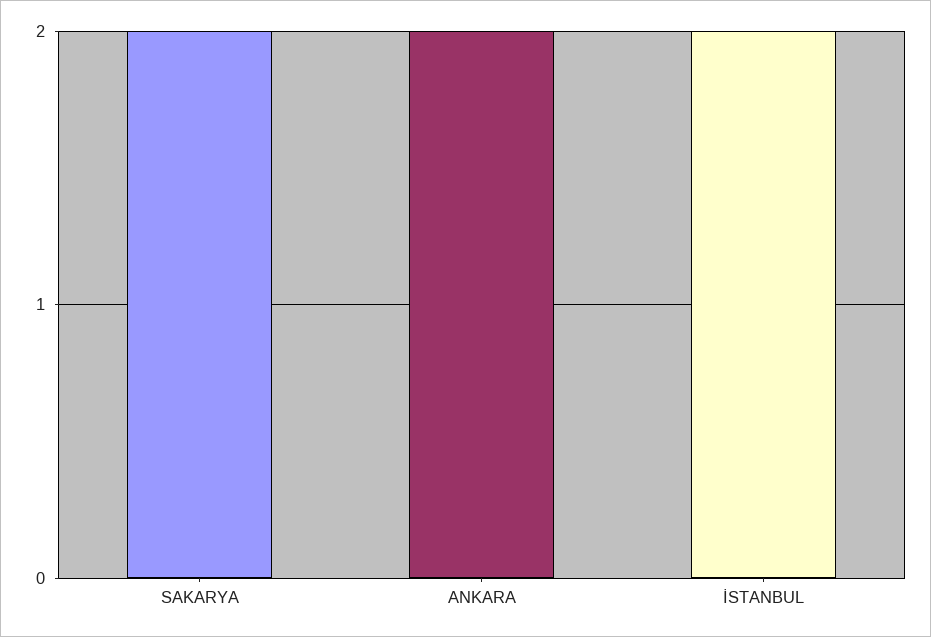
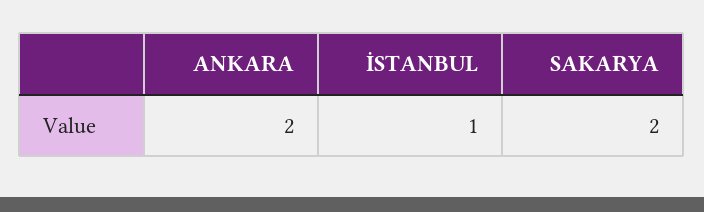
  {
    "SAKARYA": 2,
    "ANKARA": 2,
-   "İSTANBUL": 2
+   "İSTANBUL": 1
  }

